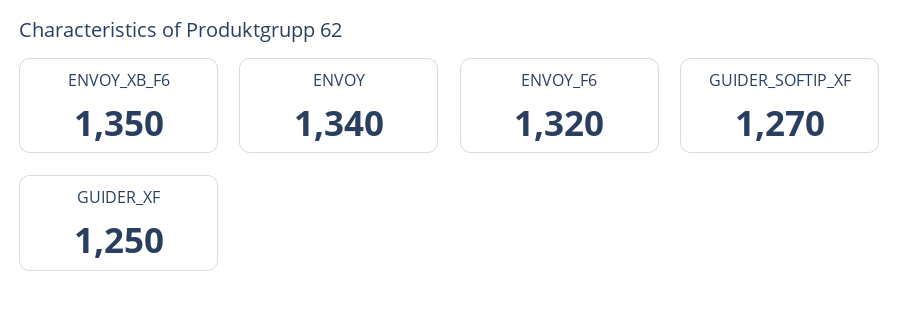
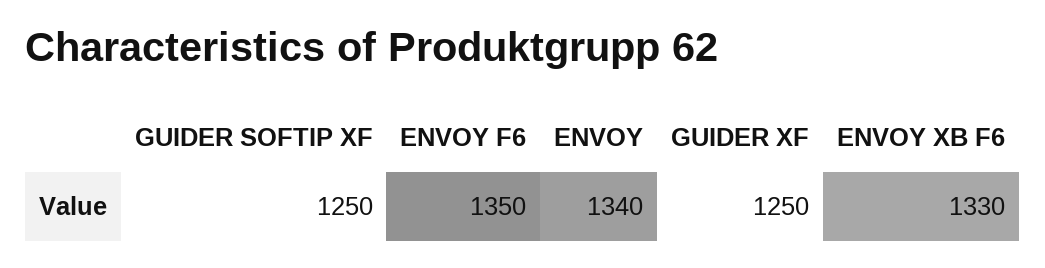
  {
-   "ENVOY_XB_F6": 1350,
+   "ENVOY_XB_F6": 1330,
    "ENVOY": 1340,
-   "ENVOY_F6": 1320,
+   "ENVOY_F6": 1350,
-   "GUIDER_SOFTIP_XF": 1270,
+   "GUIDER_SOFTIP_XF": 1250,
    "GUIDER_XF": 1250
  }

